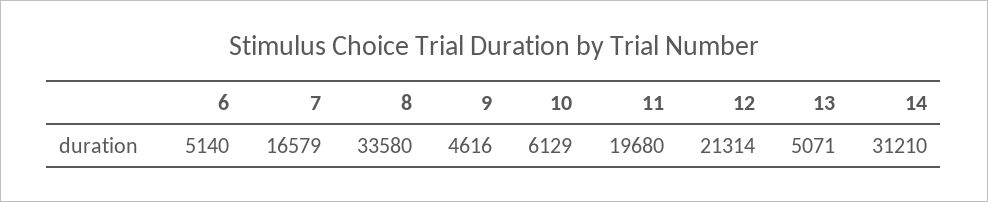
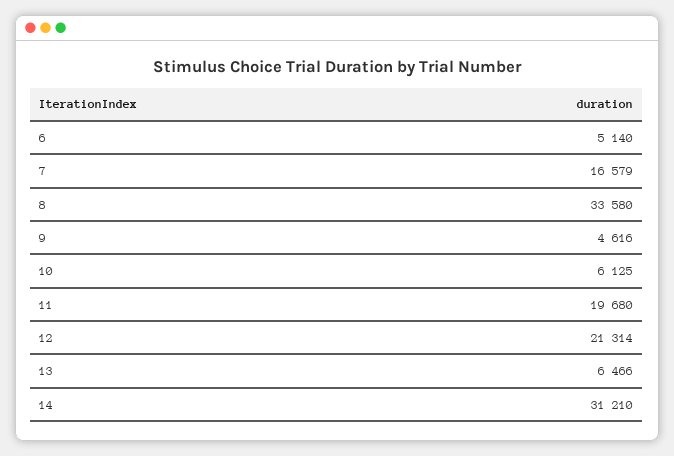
  {
    "6": 5140,
    "7": 16579,
    "8": 33580,
    "9": 4616,
-   "10": 6129,
+   "10": 6125,
    "11": 19680,
    "12": 21314,
-   "13": 5071,
+   "13": 6466,
    "14": 31210
  }

